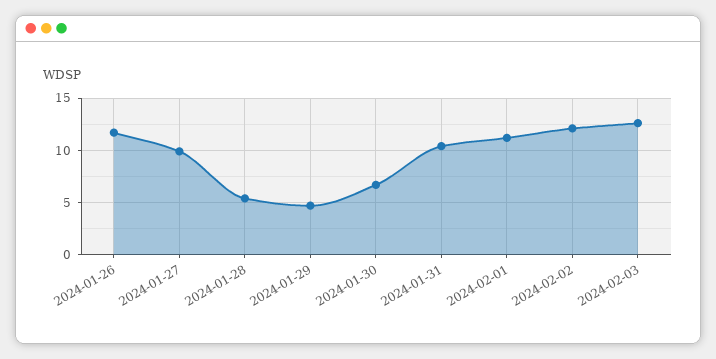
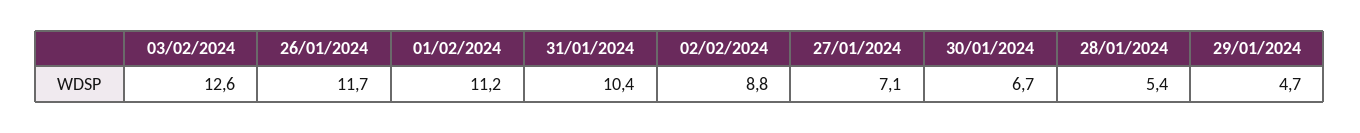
  {
    "2024-01-26": 11.7,
-   "2024-01-27": 10,
+   "2024-01-27": 7.1,
    "2024-01-28": 5.4,
    "2024-01-29": 4.7,
    "2024-01-30": 6.7,
    "2024-01-31": 10.4,
    "2024-02-01": 11.2,
-   "2024-02-02": 12,
+   "2024-02-02": 8.8,
    "2024-02-03": 12.6
  }

